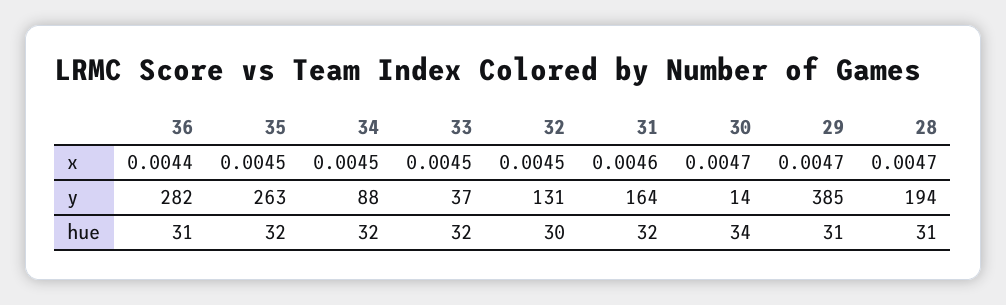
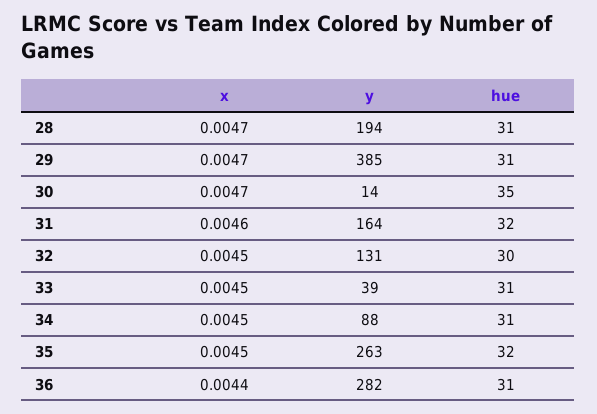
  {
    "36": {
      "x": 0.0044,
      "y": 282,
      "hue": 31
    },
    "35": {
      "x": 0.0045,
      "y": 263,
      "hue": 32
    },
    "34": {
      "x": 0.0045,
      "y": 88,
-     "hue": 32
+     "hue": 31
    },
    "33": {
      "x": 0.0045,
-     "y": 37,
+     "y": 39,
-     "hue": 32
+     "hue": 31
    },
    "32": {
      "x": 0.0045,
      "y": 131,
      "hue": 30
    },
    "31": {
      "x": 0.0046,
      "y": 164,
      "hue": 32
    },
    "30": {
      "x": 0.0047,
      "y": 14,
-     "hue": 34
+     "hue": 35
    },
    "29": {
      "x": 0.0047,
      "y": 385,
      "hue": 31
    },
    "28": {
      "x": 0.0047,
      "y": 194,
      "hue": 31
    }
  }

